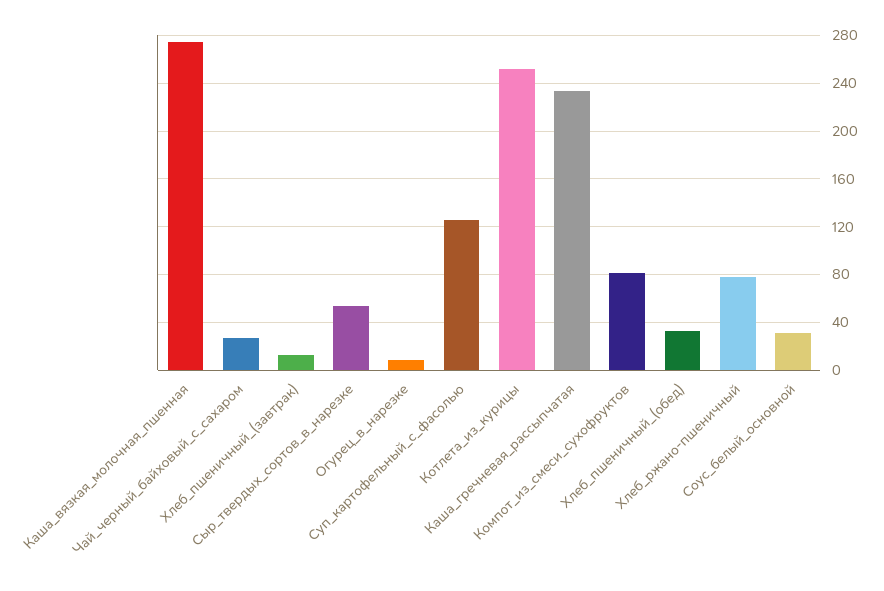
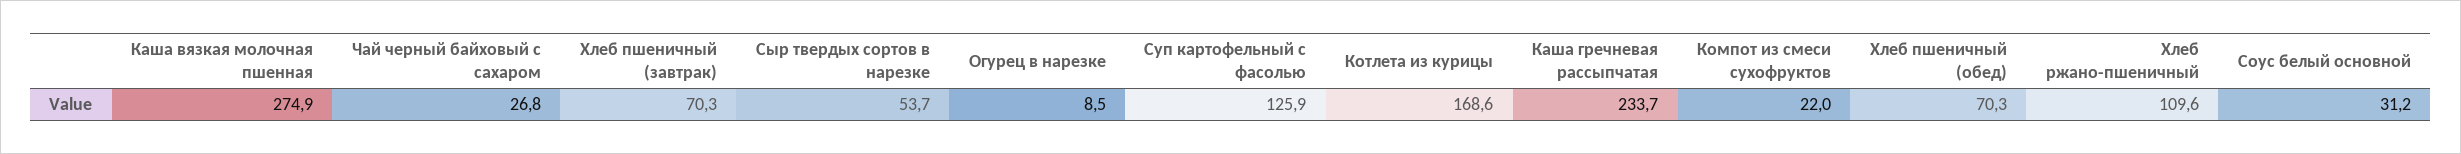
  {
    "Каша_вязкая_молочная_пшенная": 274.9,
    "Чай_черный_байховый_с_сахаром": 26.8,
-   "Хлеб_пшеничный_(завтрак)": 10,
+   "Хлеб_пшеничный_(завтрак)": 70.3,
    "Сыр_твердых_сортов_в_нарезке": 53.7,
    "Огурец_в_нарезке": 8.5,
    "Суп_картофельный_с_фасолью": 125.9,
-   "Котлета_из_курицы": 250,
+   "Котлета_из_курицы": 168.6,
    "Каша_гречневая_рассыпчатая": 233.7,
-   "Компот_из_смеси_сухофруктов": 80,
+   "Компот_из_смеси_сухофруктов": 22,
-   "Хлеб_пшеничный_(обед)": 30,
+   "Хлеб_пшеничный_(обед)": 70.3,
-   "Хлеб_ржано-пшеничный": 80,
+   "Хлеб_ржано-пшеничный": 109.6,
    "Соус_белый_основной": 31.2
  }

